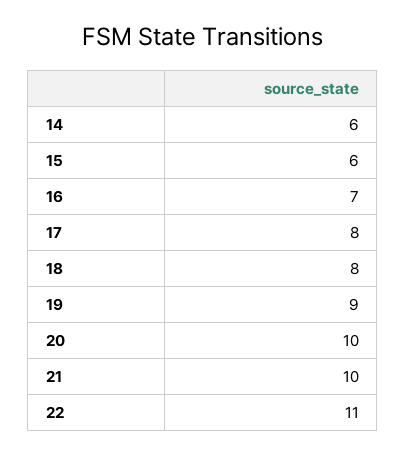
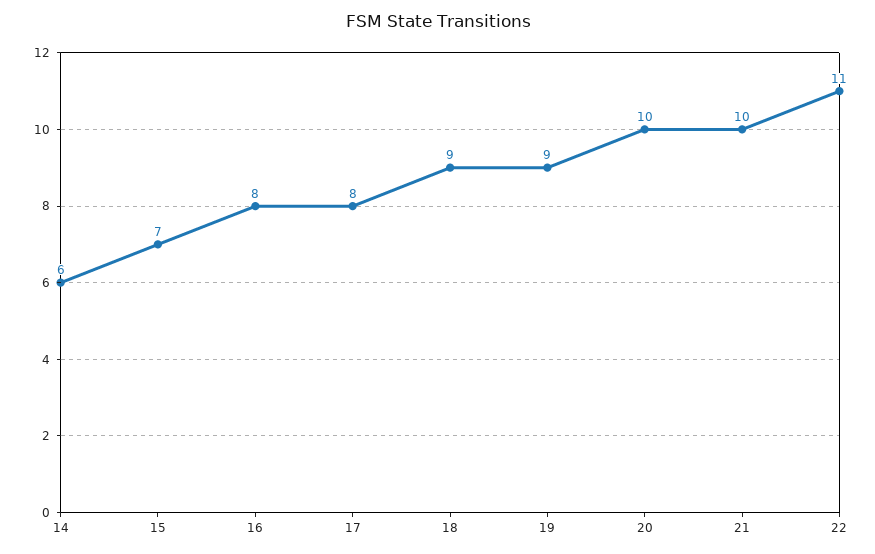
  {
    "14": 6,
-   "15": 6,
+   "15": 7,
-   "16": 7,
+   "16": 8,
    "17": 8,
-   "18": 8,
+   "18": 9,
    "19": 9,
    "20": 10,
    "21": 10,
    "22": 11
  }

